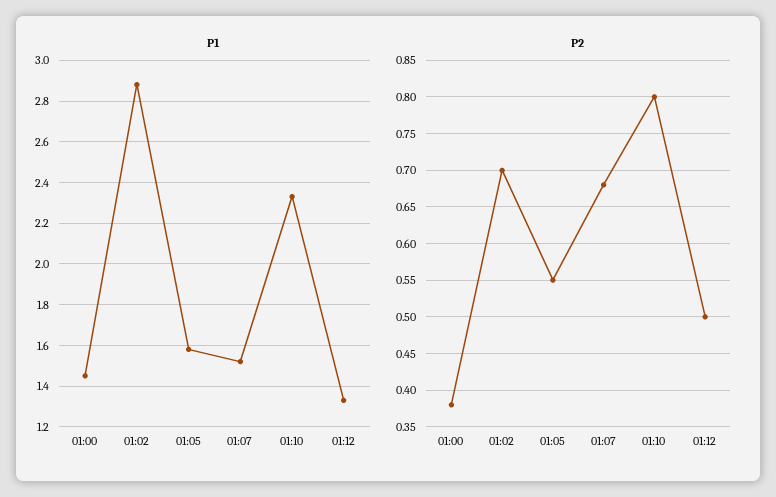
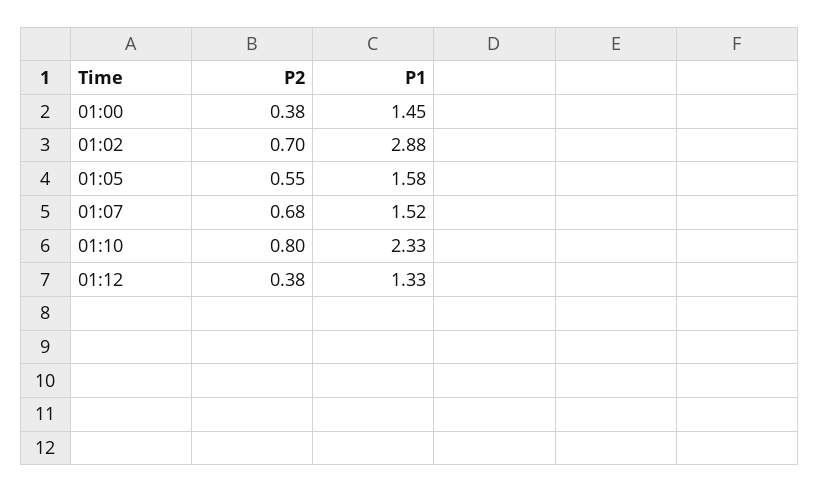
  {
    "P1": {
      "01:00": 1.45,
      "01:02": 2.88,
      "01:05": 1.58,
      "01:07": 1.52,
      "01:10": 2.33,
      "01:12": 1.33
    },
    "P2": {
      "01:00": 0.38,
      "01:02": 0.7,
      "01:05": 0.55,
      "01:07": 0.68,
      "01:10": 0.8,
-     "01:12": 0.5
+     "01:12": 0.38
    }
  }

